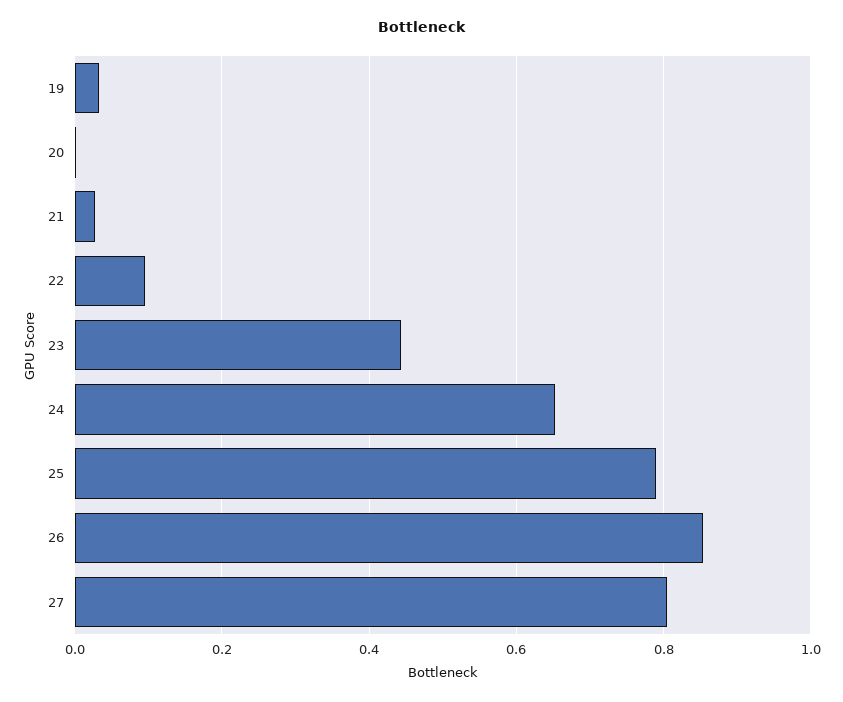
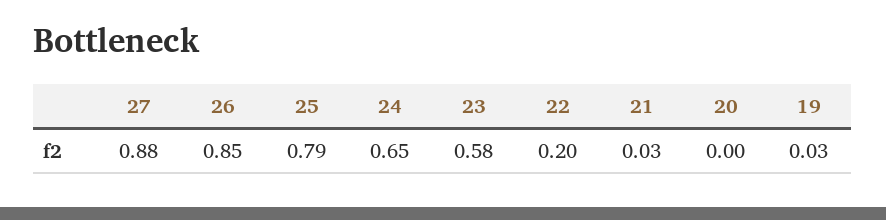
  {
    "19": 0.03,
    "20": 0,
    "21": 0.03,
-   "22": 0.1,
+   "22": 0.2,
-   "23": 0.44,
+   "23": 0.58,
    "24": 0.65,
    "25": 0.79,
    "26": 0.85,
-   "27": 0.8
+   "27": 0.88
  }

